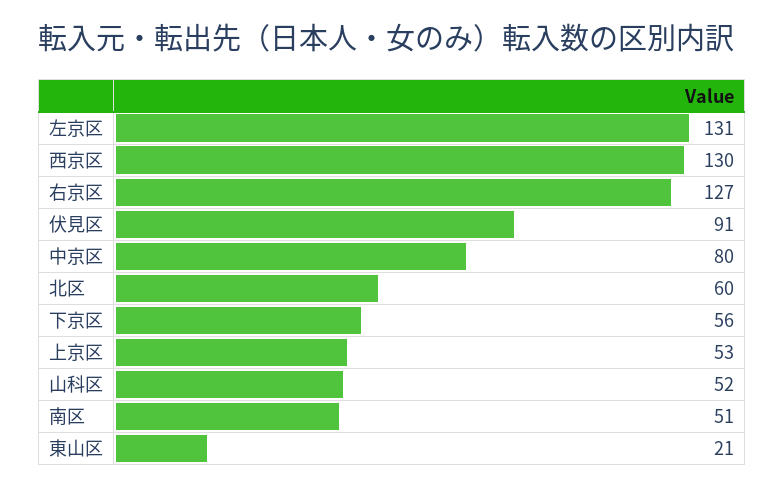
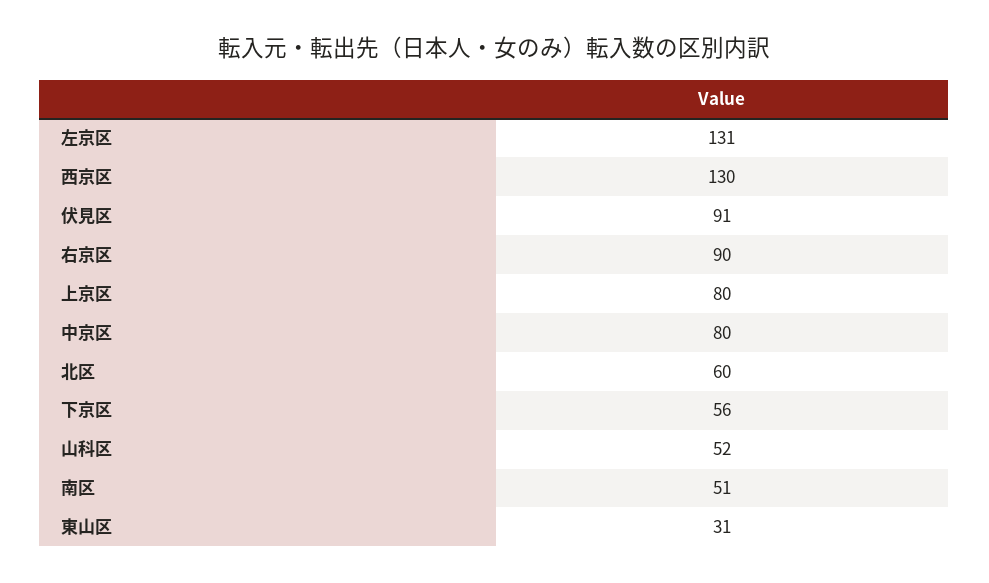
  {
    "左京区": 131,
    "西京区": 130,
-   "右京区": 127,
+   "右京区": 90,
    "伏見区": 91,
    "中京区": 80,
    "北区": 60,
    "下京区": 56,
-   "上京区": 53,
+   "上京区": 80,
    "山科区": 52,
    "南区": 51,
-   "東山区": 21
+   "東山区": 31
  }

